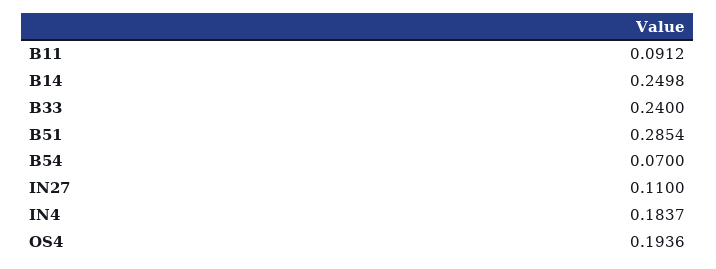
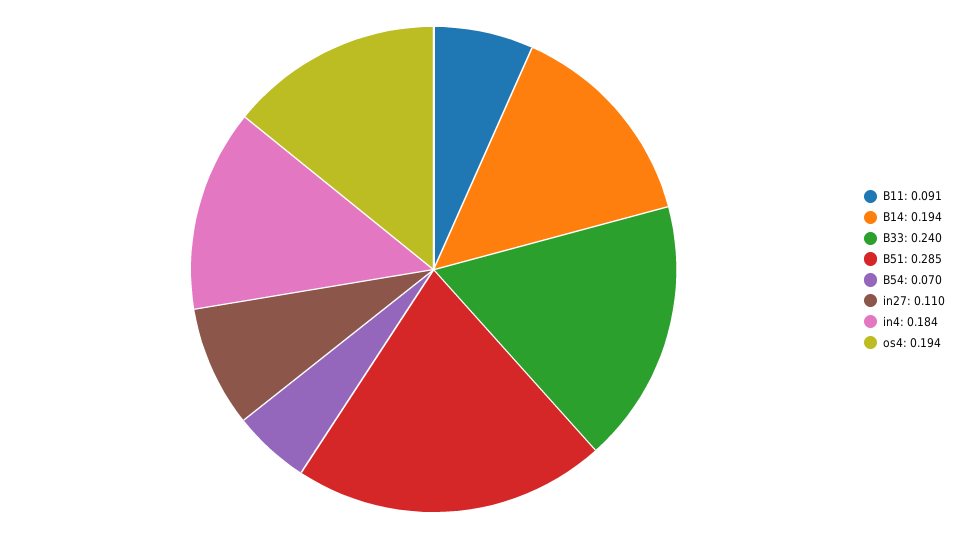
  {
    "B11": 0.0912,
-   "B14": 0.2498,
+   "B14": 0.194,
    "B33": 0.24,
    "B51": 0.2854,
    "B54": 0.07,
    "IN27": 0.11,
    "IN4": 0.1837,
    "OS4": 0.1936
  }

